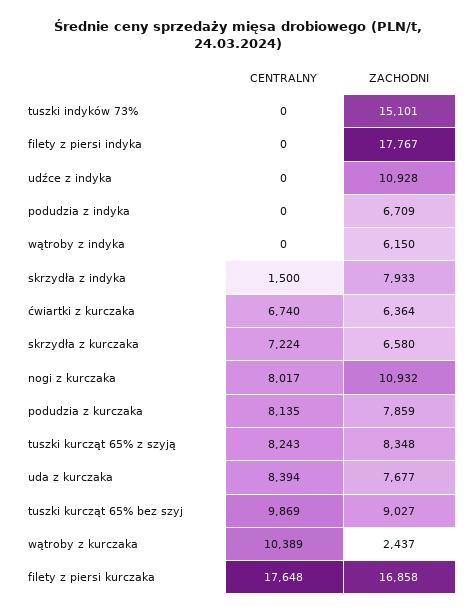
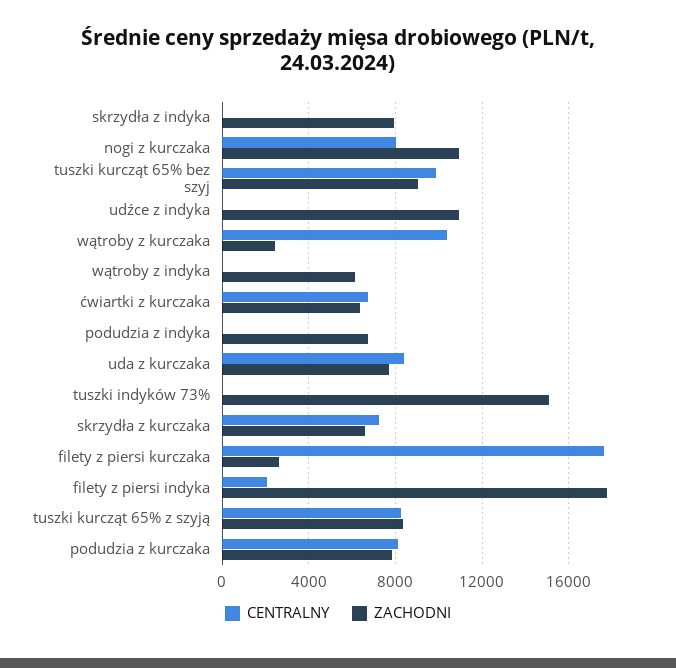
  {
    "CENTRALNY": {
      "tuszki indyków 73%": 0,
-     "filety z piersi indyka": 0,
+     "filety z piersi indyka": 2000,
      "udźce z indyka": 0,
      "podudzia z indyka": 0,
      "wątroby z indyka": 0,
-     "skrzydła z indyka": 1500,
+     "skrzydła z indyka": 0,
      "ćwiartki z kurczaka": 6740,
      "skrzydła z kurczaka": 7224,
      "nogi z kurczaka": 8017,
      "podudzia z kurczaka": 8135,
      "tuszki kurcząt 65% z szyją": 8243,
      "uda z kurczaka": 8394,
      "tuszki kurcząt 65% bez szyj": 9869,
      "wątroby z kurczaka": 10389,
      "filety z piersi kurczaka": 17648
    },
    "ZACHODNI": {
      "tuszki indyków 73%": 15101,
      "filety z piersi indyka": 17767,
      "udźce z indyka": 10928,
      "podudzia z indyka": 6709,
      "wątroby z indyka": 6150,
      "skrzydła z indyka": 7933,
      "ćwiartki z kurczaka": 6364,
      "skrzydła z kurczaka": 6580,
      "nogi z kurczaka": 10932,
      "podudzia z kurczaka": 7859,
      "tuszki kurcząt 65% z szyją": 8348,
      "uda z kurczaka": 7677,
      "tuszki kurcząt 65% bez szyj": 9027,
      "wątroby z kurczaka": 2437,
-     "filety z piersi kurczaka": 16858
+     "filety z piersi kurczaka": 2500
    }
  }

